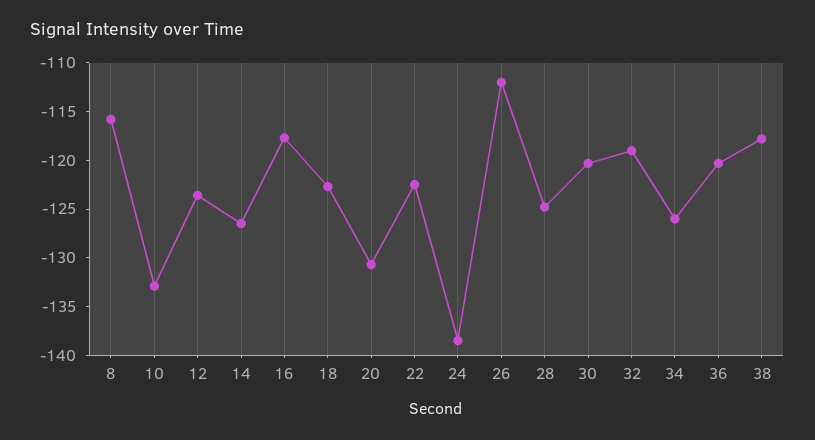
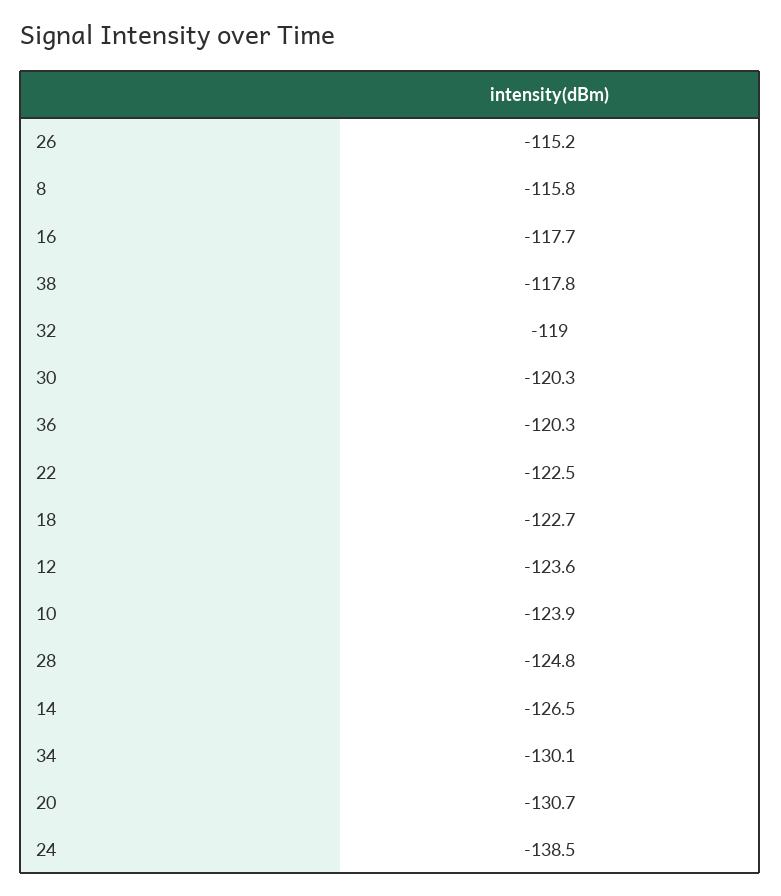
  {
    "8": -115.8,
-   "10": -133,
+   "10": -123.9,
    "12": -123.6,
    "14": -126.5,
    "16": -117.7,
    "18": -122.7,
    "20": -130.7,
    "22": -122.5,
    "24": -138.5,
-   "26": -112,
+   "26": -115.2,
    "28": -124.8,
    "30": -120.3,
    "32": -119,
-   "34": -126,
+   "34": -130.1,
    "36": -120.3,
    "38": -117.8
  }

